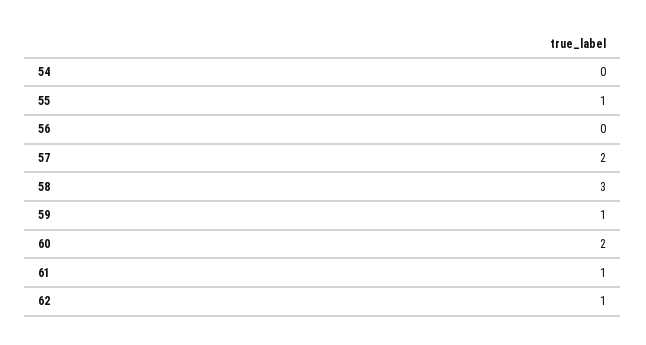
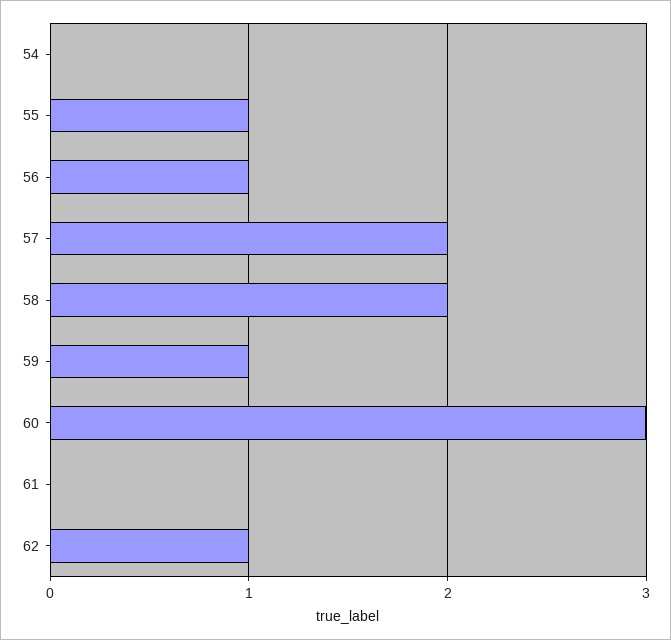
  {
    "54": 0,
    "55": 1,
-   "56": 0,
+   "56": 1,
    "57": 2,
-   "58": 3,
+   "58": 2,
    "59": 1,
-   "60": 2,
+   "60": 3,
-   "61": 1,
+   "61": 0,
    "62": 1
  }

